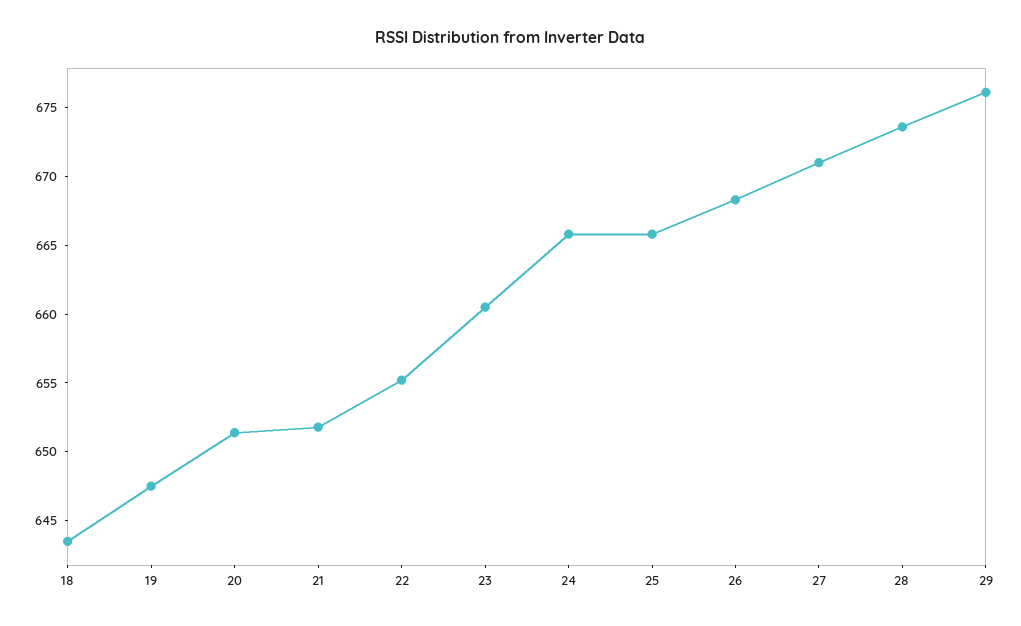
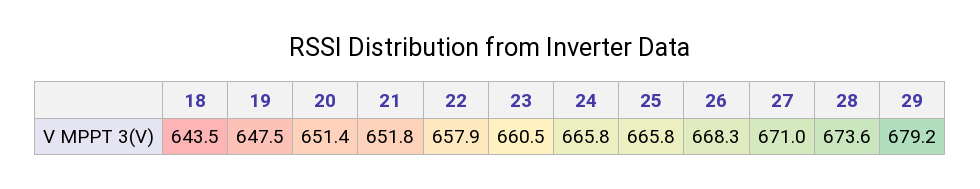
  {
    "18": 643.5,
    "19": 647.5,
    "20": 651.4,
    "21": 651.8,
-   "22": 655,
+   "22": 657.9,
    "23": 660.5,
    "24": 665.8,
    "25": 665.8,
    "26": 668.3,
    "27": 671,
    "28": 673.6,
-   "29": 676
+   "29": 679.2
  }

